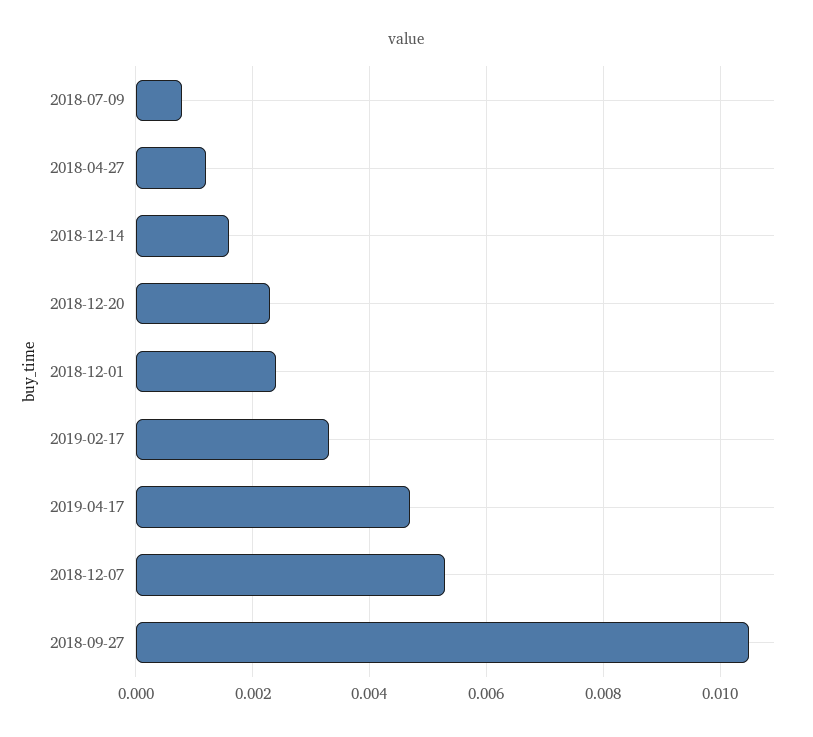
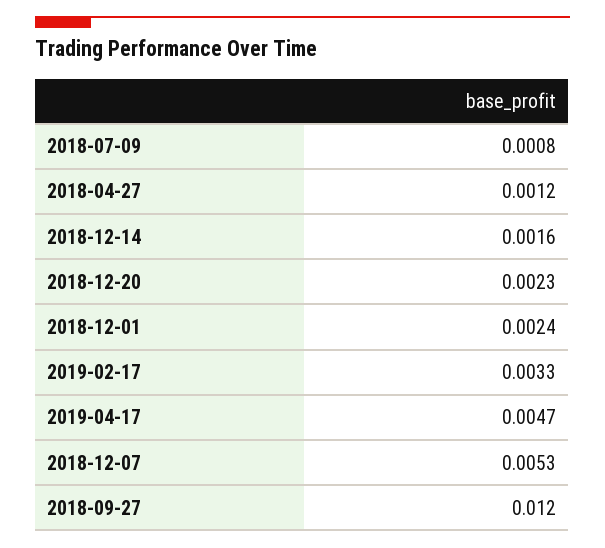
  {
    "2018-07-09": 0.0008,
    "2018-04-27": 0.0012,
    "2018-12-14": 0.0016,
    "2018-12-20": 0.0023,
    "2018-12-01": 0.0024,
    "2019-02-17": 0.0033,
    "2019-04-17": 0.0047,
    "2018-12-07": 0.0053,
-   "2018-09-27": 0.0105
+   "2018-09-27": 0.012
  }

